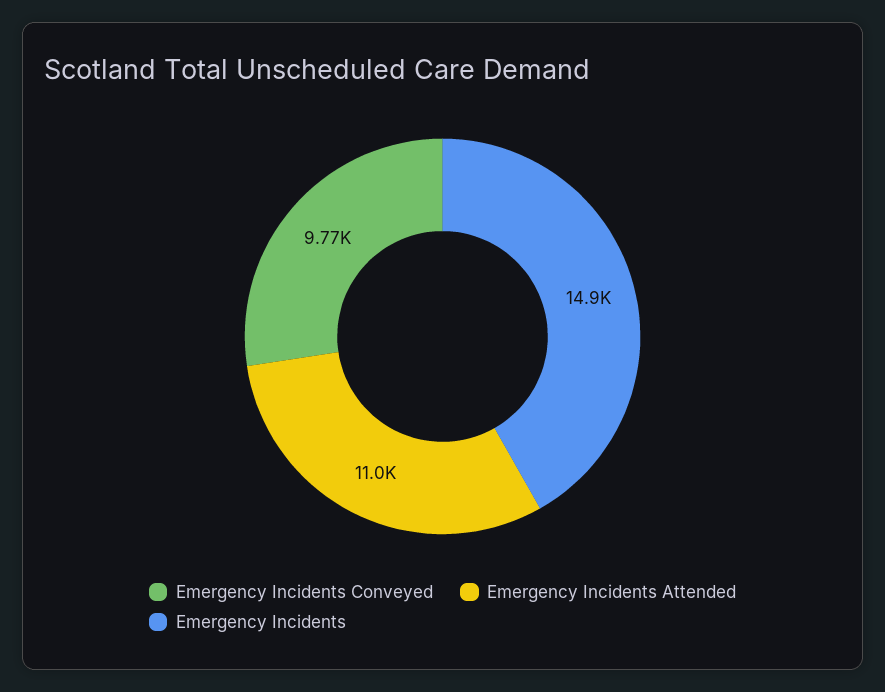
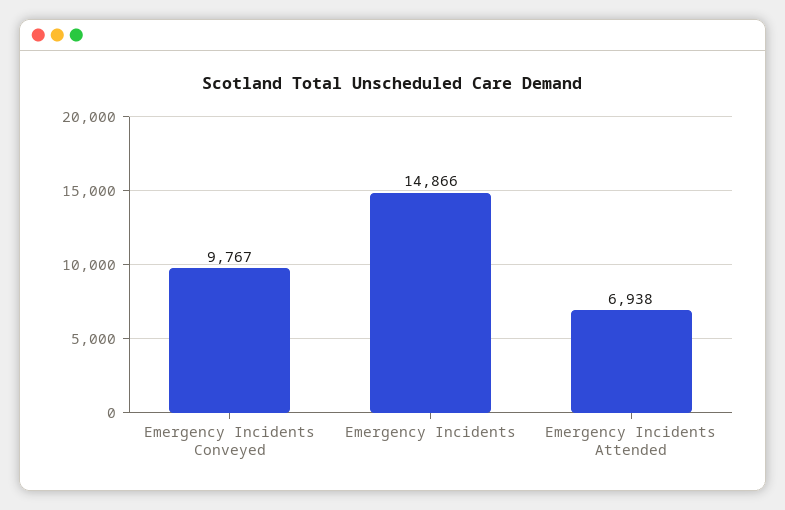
  {
    "Emergency Incidents Conveyed": 9767,
-   "Emergency Incidents Attended": 11000,
+   "Emergency Incidents Attended": 6938,
    "Emergency Incidents": 14866
  }

